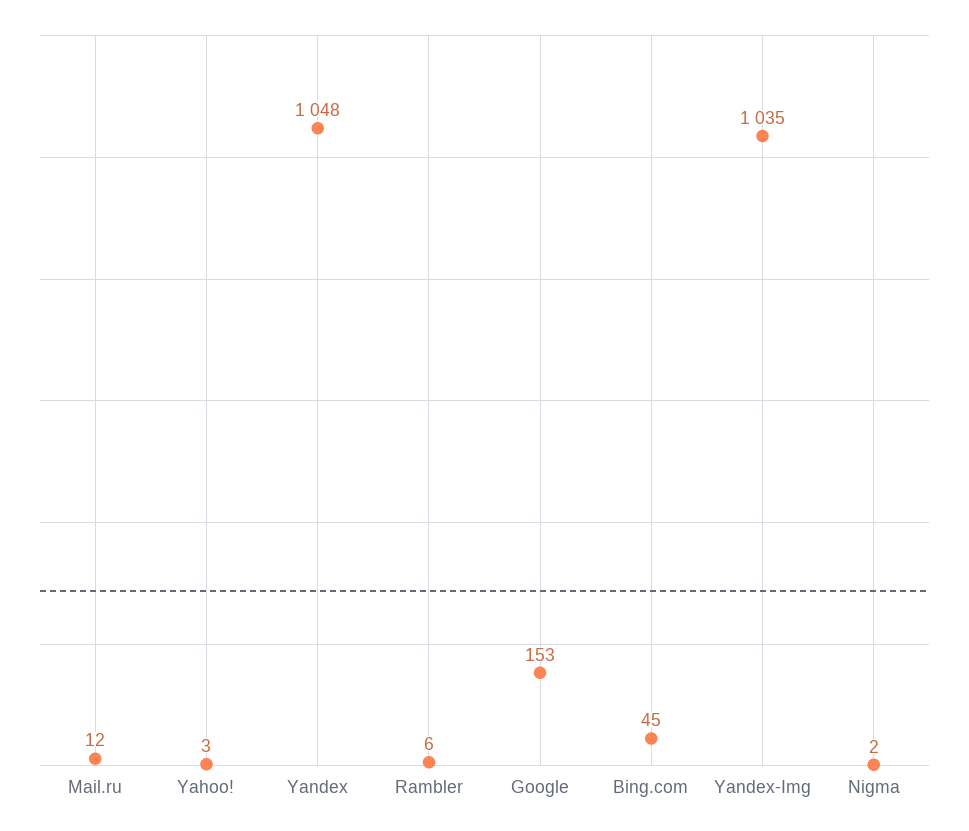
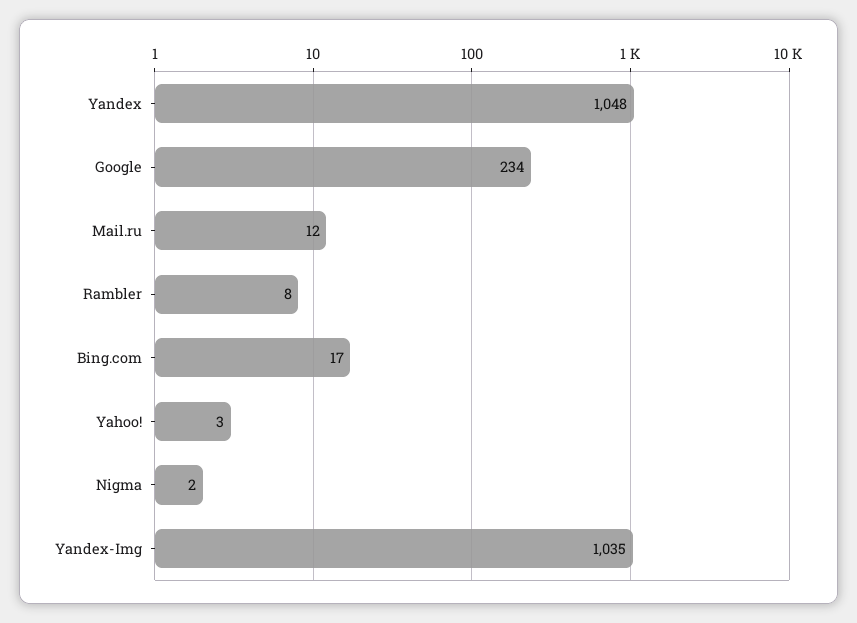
  {
    "Mail.ru": 12,
    "Yahoo!": 3,
    "Yandex": 1048,
-   "Rambler": 6,
+   "Rambler": 8,
-   "Google": 153,
+   "Google": 234,
-   "Bing.com": 45,
+   "Bing.com": 17,
    "Yandex-Img": 1035,
    "Nigma": 2
  }

